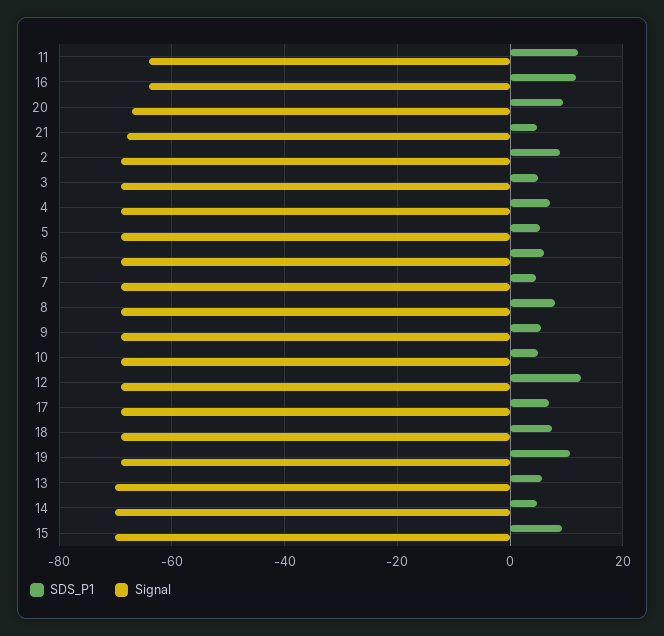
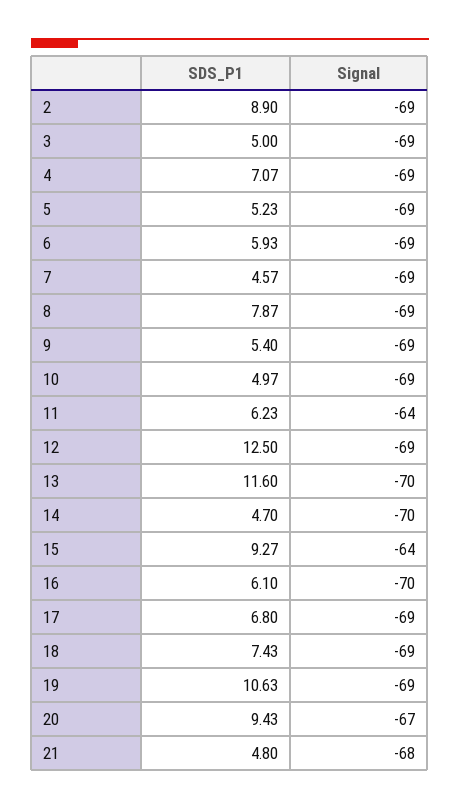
  {
    "SDS_P1": {
-     "11": 12,
+     "11": 6.23,
-     "16": 12,
+     "16": 6.1,
      "20": 9.43,
      "21": 4.8,
      "2": 8.9,
      "3": 5,
      "4": 7.07,
      "5": 5.23,
      "6": 5.93,
      "7": 4.57,
      "8": 7.87,
      "9": 5.4,
      "10": 4.97,
      "12": 12.5,
      "17": 6.8,
      "18": 7.43,
      "19": 10.63,
-     "13": 6,
+     "13": 11.6,
      "14": 4.7,
      "15": 9.27
    },
    "Signal": {
      "11": -64,
-     "16": -64,
+     "16": -70,
      "20": -67,
      "21": -68,
      "2": -69,
      "3": -69,
      "4": -69,
      "5": -69,
      "6": -69,
      "7": -69,
      "8": -69,
      "9": -69,
      "10": -69,
      "12": -69,
      "17": -69,
      "18": -69,
      "19": -69,
      "13": -70,
      "14": -70,
-     "15": -70
+     "15": -64
    }
  }

